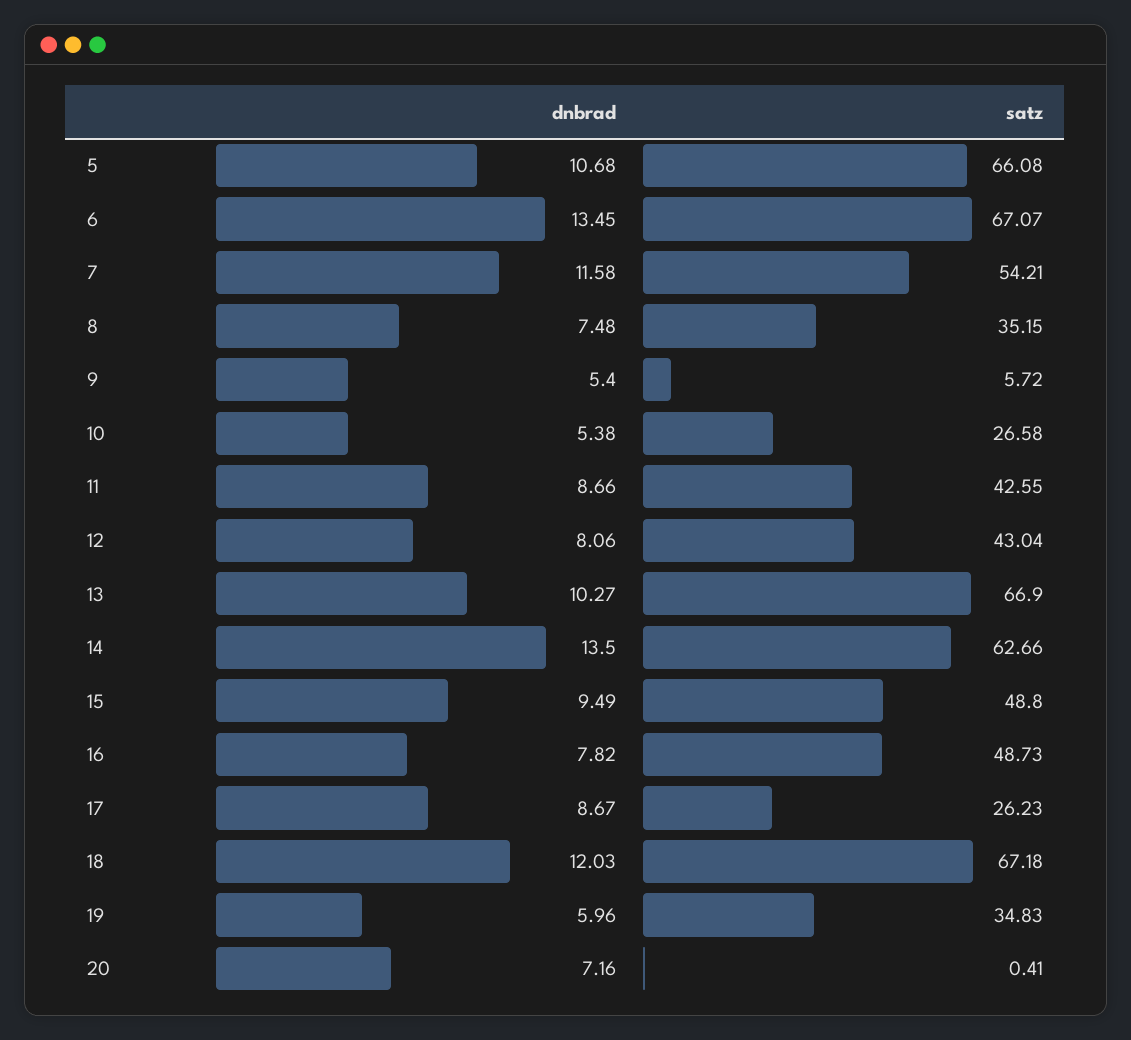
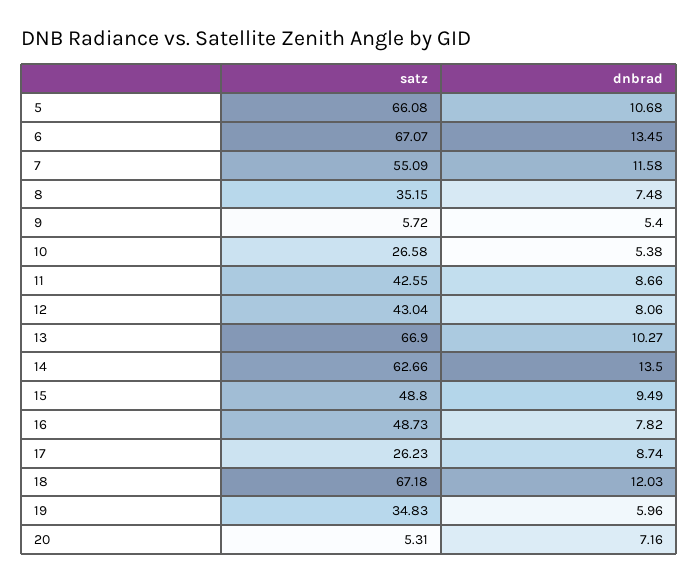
  {
    "dnbrad": {
      "5": 10.68,
      "6": 13.45,
      "7": 11.58,
      "8": 7.48,
      "9": 5.4,
      "10": 5.38,
      "11": 8.66,
      "12": 8.06,
      "13": 10.27,
      "14": 13.5,
      "15": 9.49,
      "16": 7.82,
-     "17": 8.67,
+     "17": 8.74,
      "18": 12.03,
      "19": 5.96,
      "20": 7.16
    },
    "satz": {
      "5": 66.08,
      "6": 67.07,
-     "7": 54.21,
+     "7": 55.09,
      "8": 35.15,
      "9": 5.72,
      "10": 26.58,
      "11": 42.55,
      "12": 43.04,
      "13": 66.9,
      "14": 62.66,
      "15": 48.8,
      "16": 48.73,
      "17": 26.23,
      "18": 67.18,
      "19": 34.83,
-     "20": 0.41
+     "20": 5.31
    }
  }

